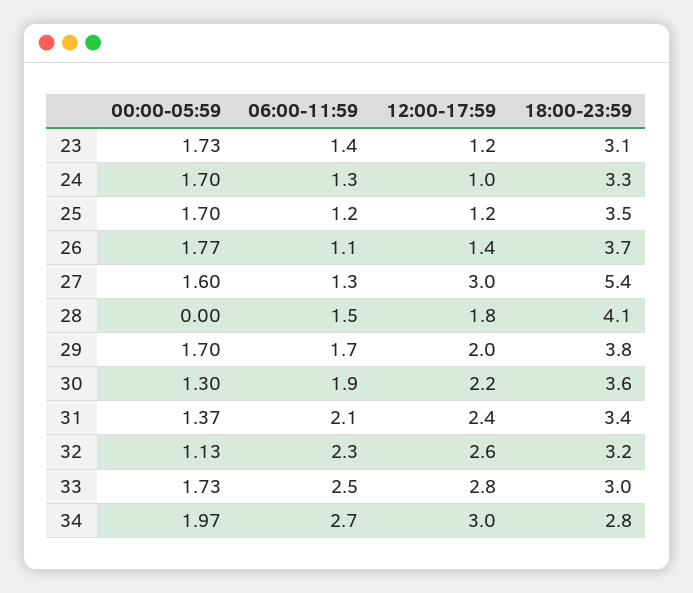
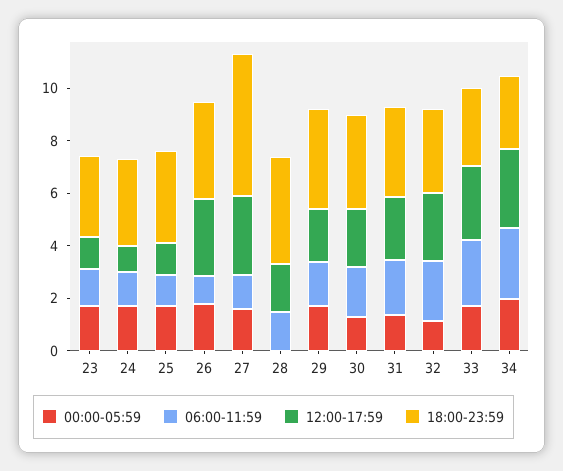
  {
    "00:00-05:59": {
      "23": 1.73,
      "24": 1.7,
      "25": 1.7,
      "26": 1.77,
      "27": 1.6,
      "28": 0,
      "29": 1.7,
      "30": 1.3,
      "31": 1.37,
      "32": 1.13,
      "33": 1.73,
      "34": 1.97
    },
    "06:00-11:59": {
      "23": 1.4,
      "24": 1.3,
      "25": 1.2,
      "26": 1.1,
      "27": 1.3,
      "28": 1.5,
      "29": 1.7,
      "30": 1.9,
      "31": 2.1,
      "32": 2.3,
      "33": 2.5,
      "34": 2.7
    },
    "12:00-17:59": {
      "23": 1.2,
      "24": 1,
      "25": 1.2,
-     "26": 1.4,
+     "26": 3,
      "27": 3,
      "28": 1.8,
      "29": 2,
      "30": 2.2,
      "31": 2.4,
      "32": 2.6,
      "33": 2.8,
      "34": 3
    },
    "18:00-23:59": {
      "23": 3.1,
      "24": 3.3,
      "25": 3.5,
      "26": 3.7,
      "27": 5.4,
      "28": 4.1,
      "29": 3.8,
      "30": 3.6,
      "31": 3.4,
      "32": 3.2,
      "33": 3,
      "34": 2.8
    }
  }

